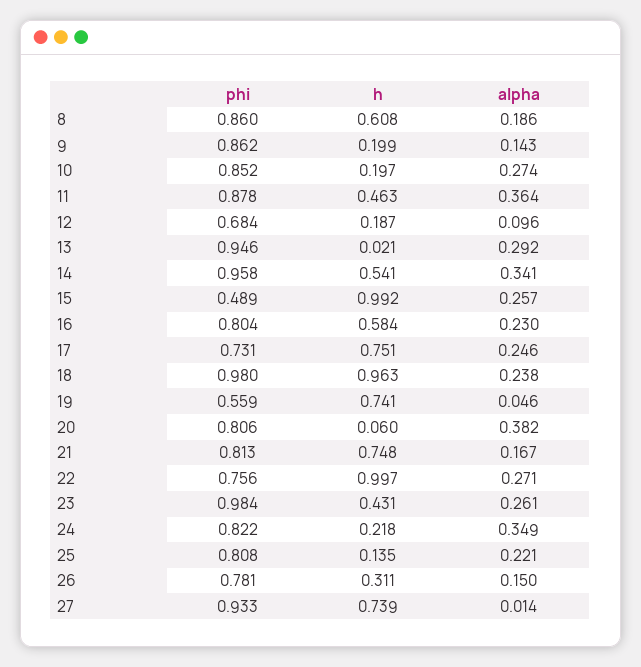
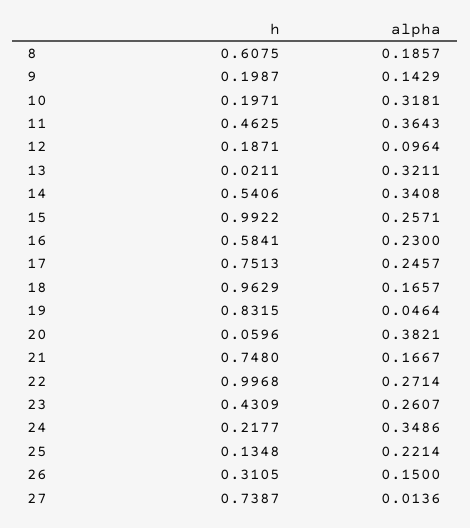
  {
-   "phi": {
-     "8": 0.86,
-     "9": 0.862,
-     "10": 0.852,
-     "11": 0.878,
-     "12": 0.684,
-     "13": 0.946,
-     "14": 0.958,
-     "15": 0.489,
-     "16": 0.804,
-     "17": 0.731,
-     "18": 0.98,
-     "19": 0.559,
-     "20": 0.806,
-     "21": 0.813,
-     "22": 0.756,
-     "23": 0.984,
-     "24": 0.822,
-     "25": 0.808,
-     "26": 0.781,
-     "27": 0.933
-   },
    "h": {
      "8": 0.6075,
      "9": 0.1987,
      "10": 0.1971,
      "11": 0.4625,
      "12": 0.1871,
      "13": 0.0211,
      "14": 0.5406,
      "15": 0.9922,
      "16": 0.5841,
      "17": 0.7513,
      "18": 0.9629,
-     "19": 0.741,
+     "19": 0.8315,
      "20": 0.0596,
      "21": 0.748,
      "22": 0.9968,
      "23": 0.4309,
      "24": 0.2177,
      "25": 0.1348,
      "26": 0.3105,
      "27": 0.7387
    },
    "alpha": {
      "8": 0.1857,
      "9": 0.1429,
-     "10": 0.274,
+     "10": 0.3181,
      "11": 0.3643,
      "12": 0.0964,
-     "13": 0.292,
+     "13": 0.3211,
      "14": 0.3408,
      "15": 0.2571,
      "16": 0.23,
      "17": 0.2457,
-     "18": 0.238,
+     "18": 0.1657,
      "19": 0.0464,
      "20": 0.3821,
      "21": 0.1667,
      "22": 0.2714,
      "23": 0.2607,
      "24": 0.3486,
      "25": 0.2214,
      "26": 0.15,
      "27": 0.0136
    }
  }

